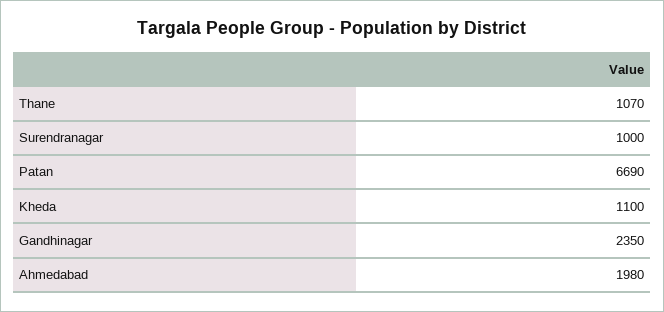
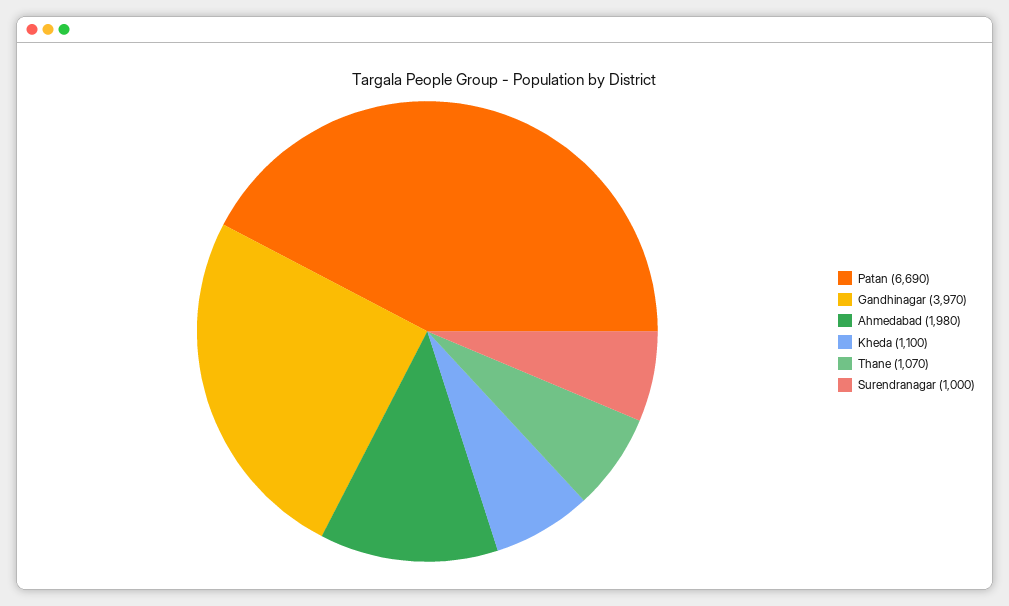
  {
    "Thane": 1070,
    "Surendranagar": 1000,
    "Patan": 6690,
    "Kheda": 1100,
-   "Gandhinagar": 2350,
+   "Gandhinagar": 3970,
    "Ahmedabad": 1980
  }

